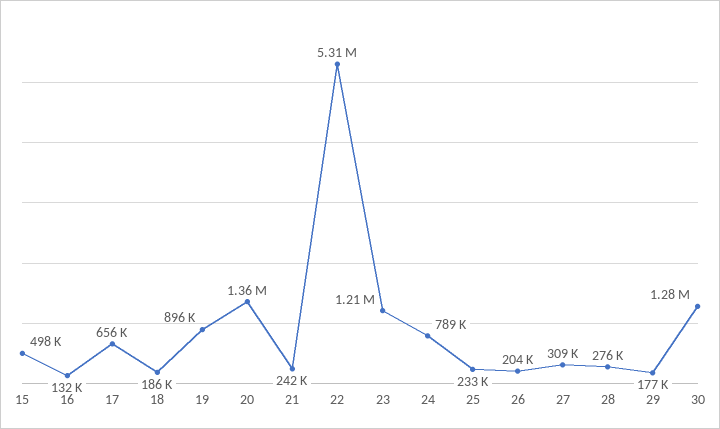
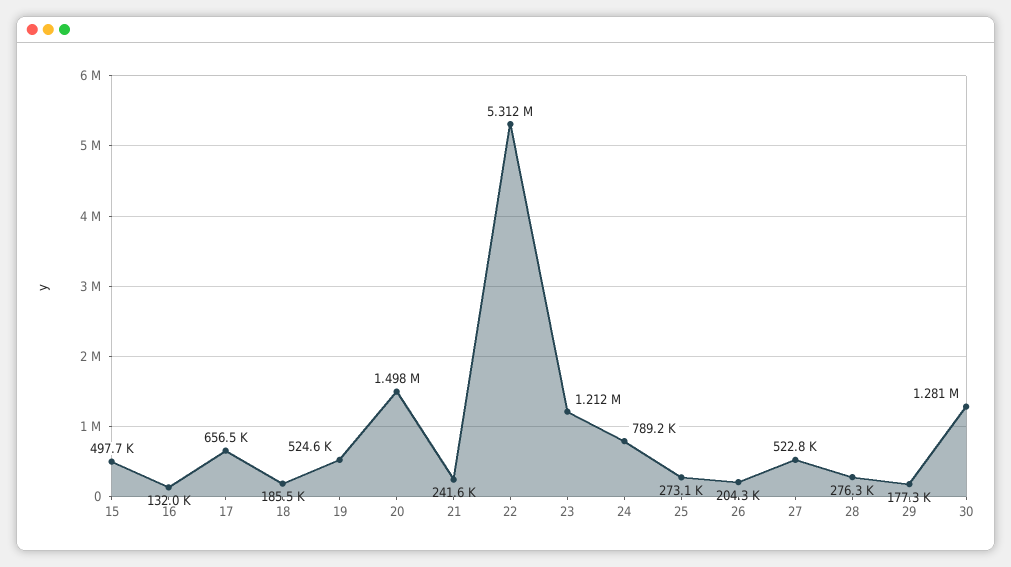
  {
    "15": 497700,
    "16": 132000,
    "17": 656500,
    "18": 185500,
-   "19": 896000,
+   "19": 524600,
-   "20": 1360000,
+   "20": 1498000,
    "21": 241600,
    "22": 5312000,
    "23": 1212000,
    "24": 789200,
-   "25": 233000,
+   "25": 273100,
    "26": 204300,
-   "27": 309000,
+   "27": 522800,
    "28": 276300,
    "29": 177300,
    "30": 1281000
  }

